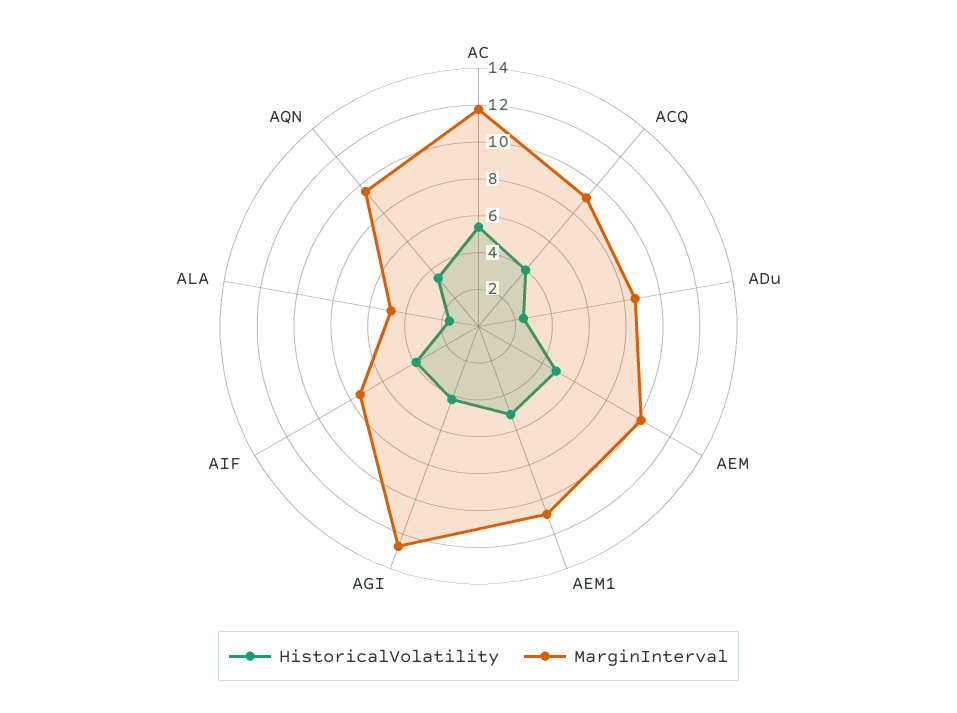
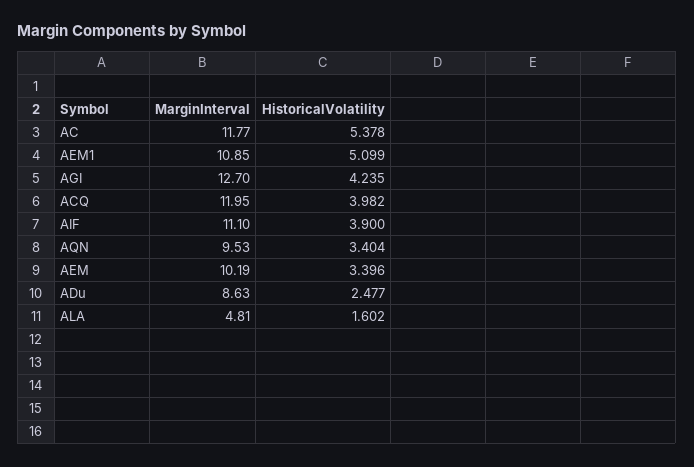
  {
    "HistoricalVolatility": {
      "AC": 5.378,
      "ACQ": 3.982,
      "ADu": 2.477,
-     "AEM": 5,
+     "AEM": 3.396,
      "AEM1": 5.099,
      "AGI": 4.235,
      "AIF": 3.9,
      "ALA": 1.602,
      "AQN": 3.404
    },
    "MarginInterval": {
      "AC": 11.77,
-     "ACQ": 9,
+     "ACQ": 11.95,
      "ADu": 8.63,
      "AEM": 10.19,
      "AEM1": 10.85,
      "AGI": 12.7,
-     "AIF": 7.5,
+     "AIF": 11.1,
      "ALA": 4.81,
      "AQN": 9.53
    }
  }

